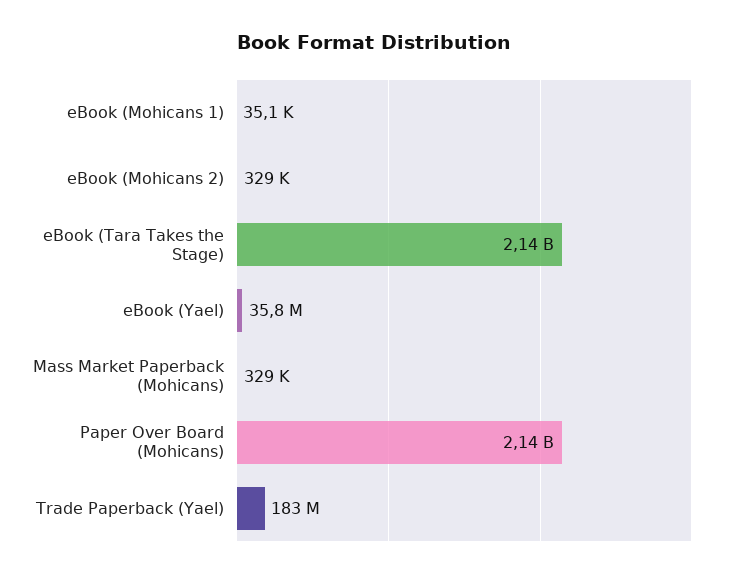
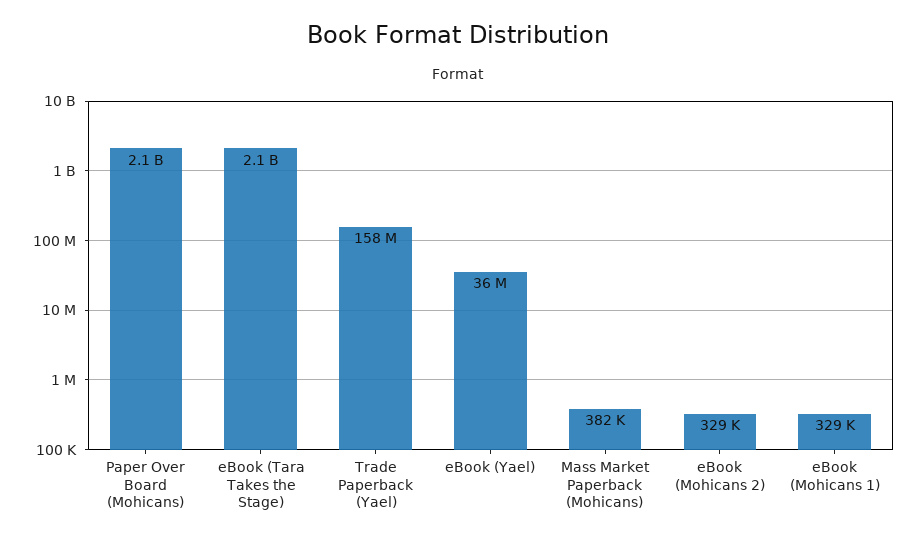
  {
-   "eBook (Mohicans 1)": 35100,
+   "eBook (Mohicans 1)": 329000,
    "eBook (Mohicans 2)": 329000,
    "eBook (Tara Takes the Stage)": 2140000000,
    "eBook (Yael)": 35800000,
-   "Mass Market Paperback (Mohicans)": 329000,
+   "Mass Market Paperback (Mohicans)": 382000,
    "Paper Over Board (Mohicans)": 2140000000,
-   "Trade Paperback (Yael)": 183000000
+   "Trade Paperback (Yael)": 158000000
  }

